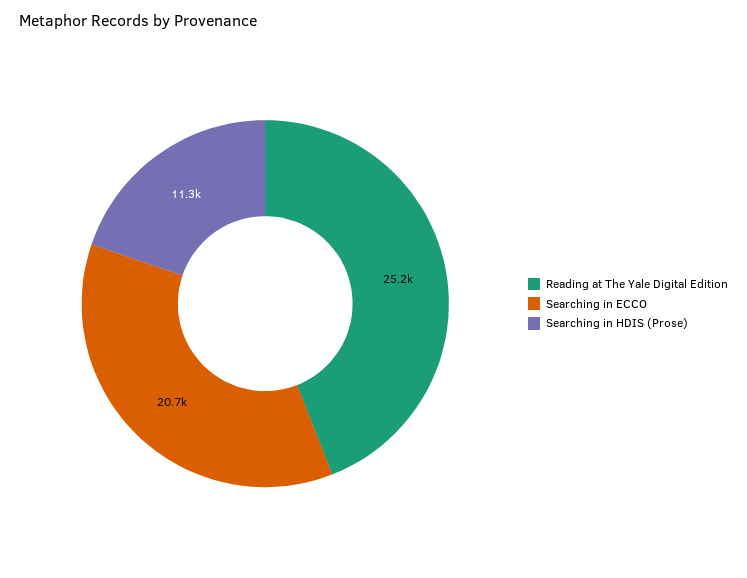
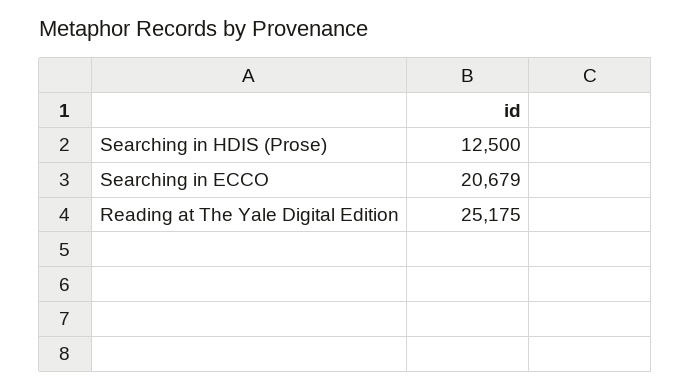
  {
    "Reading at The Yale Digital Edition": 25175,
    "Searching in ECCO": 20679,
-   "Searching in HDIS (Prose)": 11300
+   "Searching in HDIS (Prose)": 12500
  }

